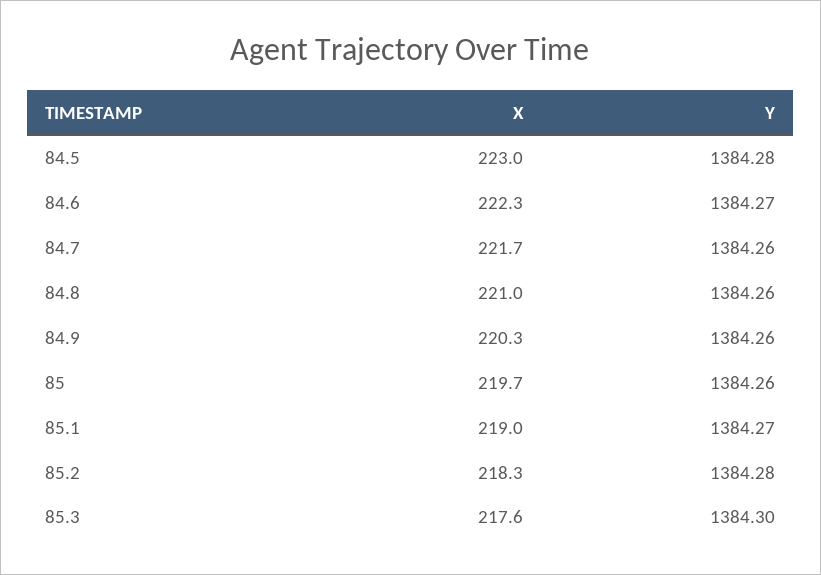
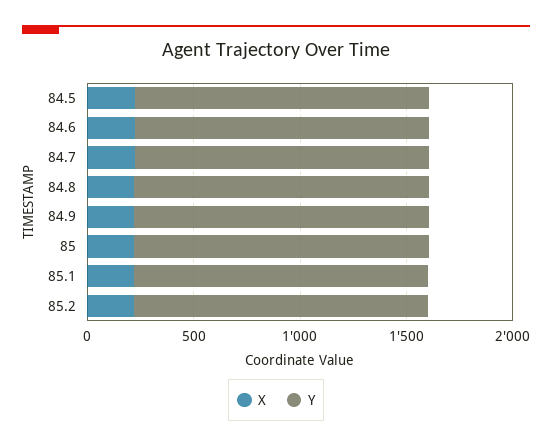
  {
    "X": {
      "84.5": 223,
      "84.6": 222.3,
      "84.7": 221.7,
      "84.8": 221,
      "84.9": 220.3,
      "85": 219.7,
      "85.1": 219,
-     "85.2": 218.3,
+     "85.2": 218.3
-     "85.3": 217.6
    },
    "Y": {
      "84.5": 1384.28,
      "84.6": 1384.27,
      "84.7": 1384.26,
      "84.8": 1384.26,
      "84.9": 1384.26,
      "85": 1384.26,
      "85.1": 1384.27,
-     "85.2": 1384.28,
+     "85.2": 1384.28
-     "85.3": 1384.3
    }
  }

